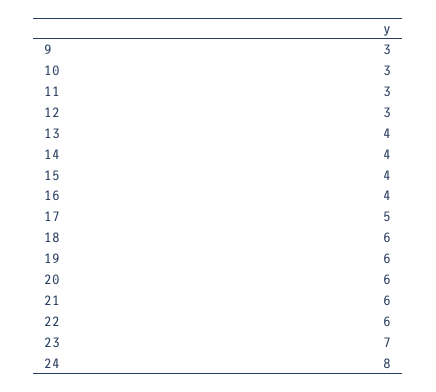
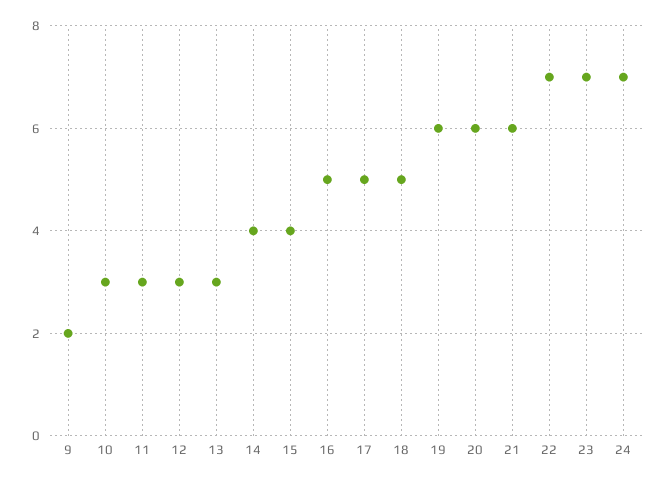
  {
-   "9": 3,
+   "9": 2,
    "10": 3,
    "11": 3,
    "12": 3,
-   "13": 4,
+   "13": 3,
    "14": 4,
    "15": 4,
-   "16": 4,
+   "16": 5,
    "17": 5,
-   "18": 6,
+   "18": 5,
    "19": 6,
    "20": 6,
    "21": 6,
-   "22": 6,
+   "22": 7,
    "23": 7,
-   "24": 8
+   "24": 7
  }

